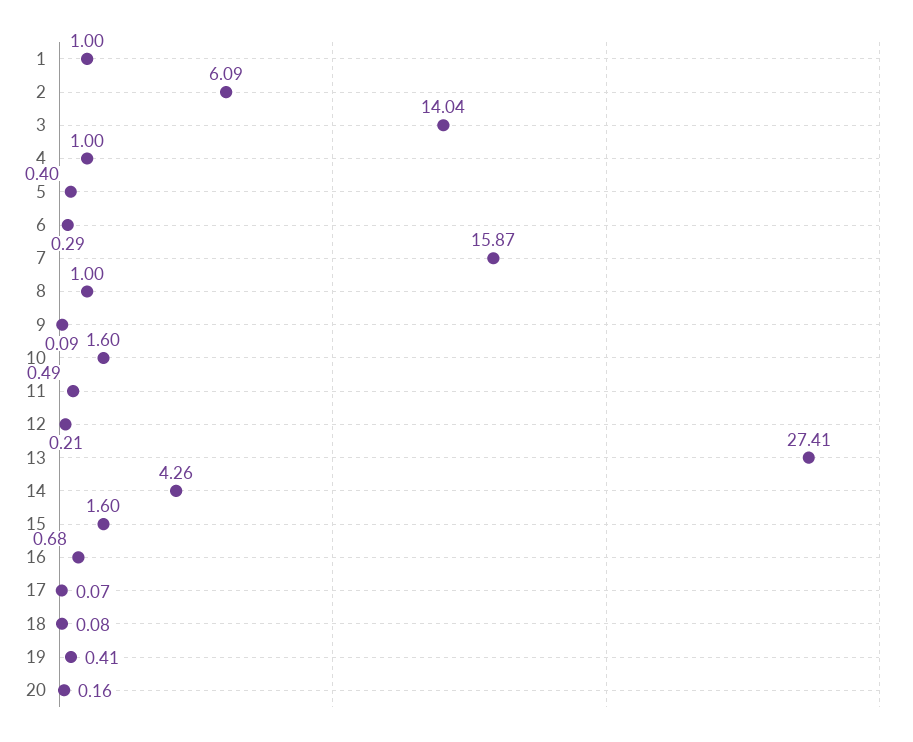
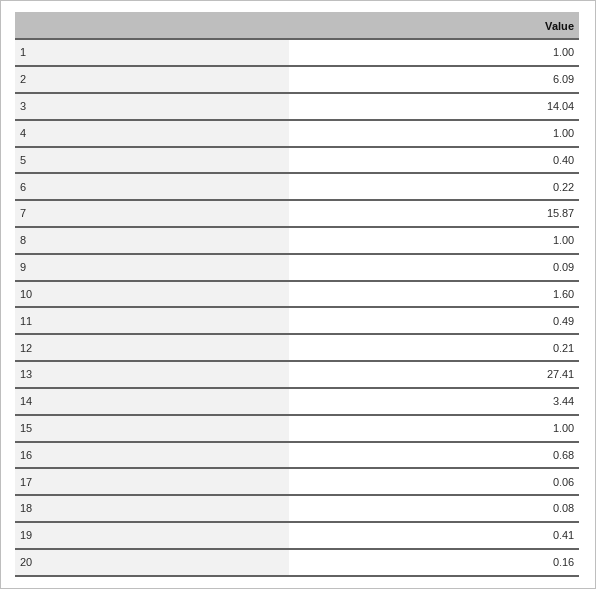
  {
    "1": 1,
    "2": 6.09,
    "3": 14.04,
    "4": 1,
    "5": 0.4,
-   "6": 0.29,
+   "6": 0.22,
    "7": 15.87,
    "8": 1,
    "9": 0.09,
    "10": 1.6,
    "11": 0.49,
    "12": 0.21,
    "13": 27.41,
-   "14": 4.26,
+   "14": 3.44,
-   "15": 1.6,
+   "15": 1,
    "16": 0.68,
-   "17": 0.07,
+   "17": 0.06,
    "18": 0.08,
    "19": 0.41,
    "20": 0.16
  }

